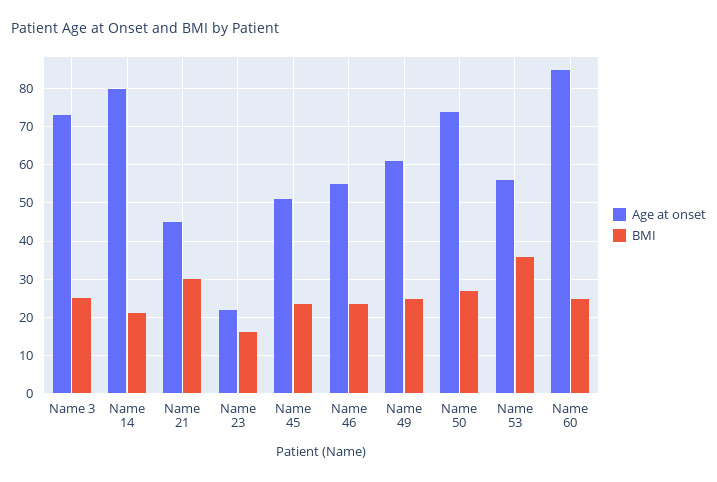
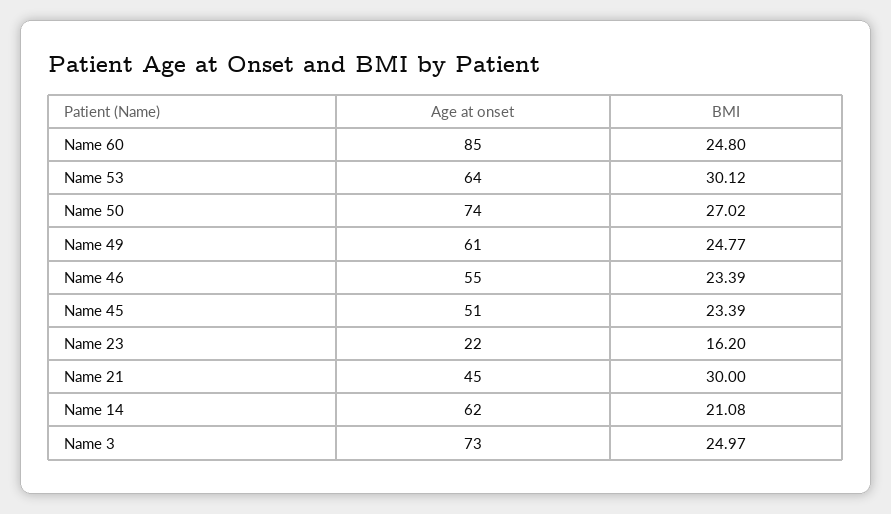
  {
    "Age at onset": {
      "Name 3": 73,
-     "Name 14": 80,
+     "Name 14": 62,
      "Name 21": 45,
      "Name 23": 22,
      "Name 45": 51,
      "Name 46": 55,
      "Name 49": 61,
      "Name 50": 74,
-     "Name 53": 56,
+     "Name 53": 64,
      "Name 60": 85
    },
    "BMI": {
      "Name 3": 24.97,
      "Name 14": 21.08,
      "Name 21": 30,
      "Name 23": 16.2,
      "Name 45": 23.39,
      "Name 46": 23.39,
      "Name 49": 24.77,
      "Name 50": 27.02,
-     "Name 53": 36,
+     "Name 53": 30.12,
      "Name 60": 24.8
    }
  }

